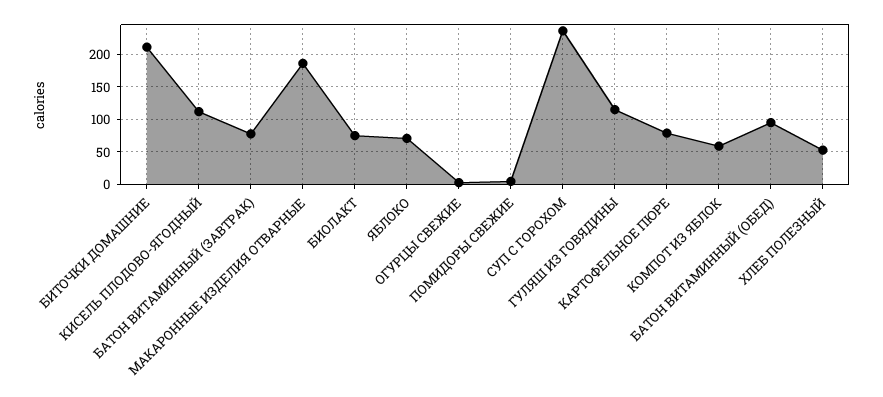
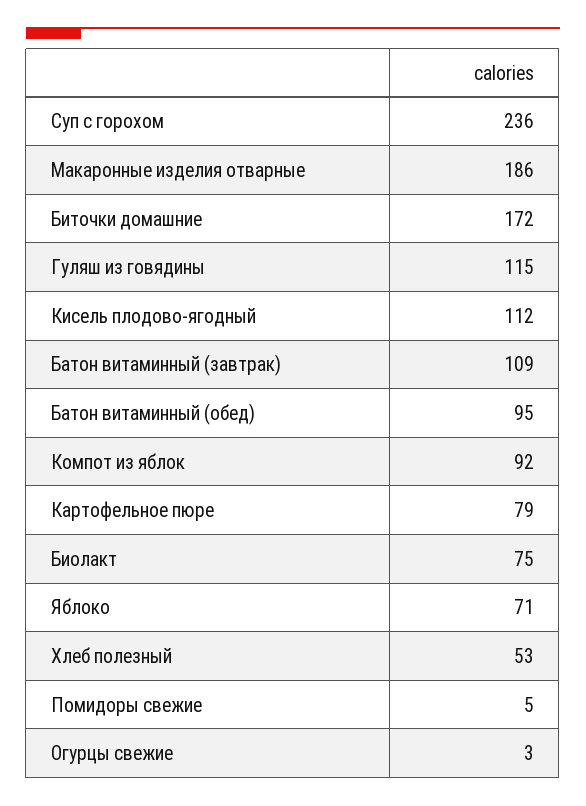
  {
-   "БИТОЧКИ ДОМАШНИЕ": 210,
+   "БИТОЧКИ ДОМАШНИЕ": 172,
    "КИСЕЛЬ ПЛОДОВО-ЯГОДНЫЙ": 112,
-   "БАТОН ВИТАМИННЫЙ (ЗАВТРАК)": 80,
+   "БАТОН ВИТАМИННЫЙ (ЗАВТРАК)": 109,
    "МАКАРОННЫЕ ИЗДЕЛИЯ ОТВАРНЫЕ": 186,
    "БИОЛАКТ": 75,
    "ЯБЛОКО": 71,
    "ОГУРЦЫ СВЕЖИЕ": 3,
    "ПОМИДОРЫ СВЕЖИЕ": 5,
    "СУП С ГОРОХОМ": 236,
    "ГУЛЯШ ИЗ ГОВЯДИНЫ": 115,
    "КАРТОФЕЛЬНОЕ ПЮРЕ": 79,
-   "КОМПОТ ИЗ ЯБЛОК": 60,
+   "КОМПОТ ИЗ ЯБЛОК": 92,
    "БАТОН ВИТАМИННЫЙ (ОБЕД)": 95,
    "ХЛЕБ ПОЛЕЗНЫЙ": 53
  }

